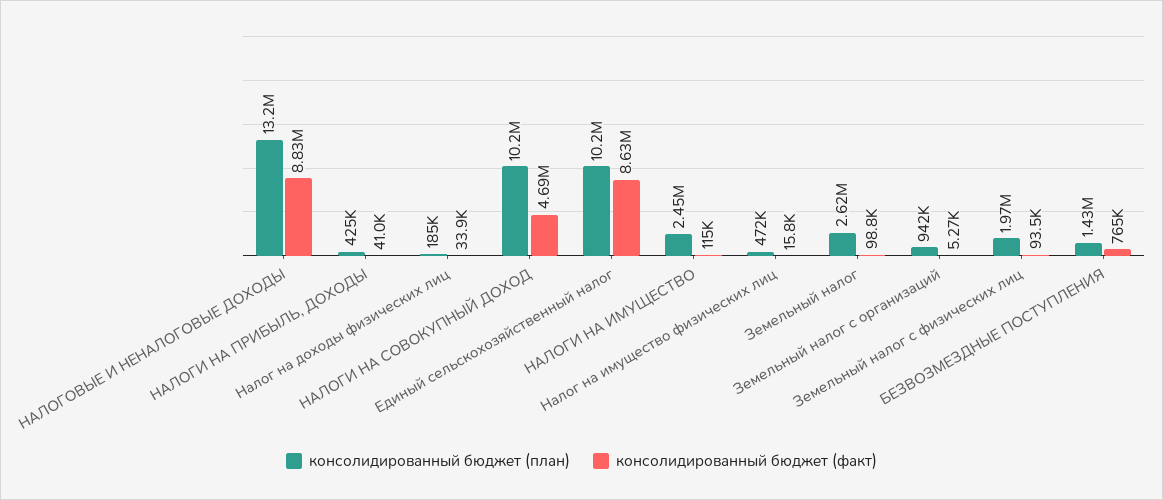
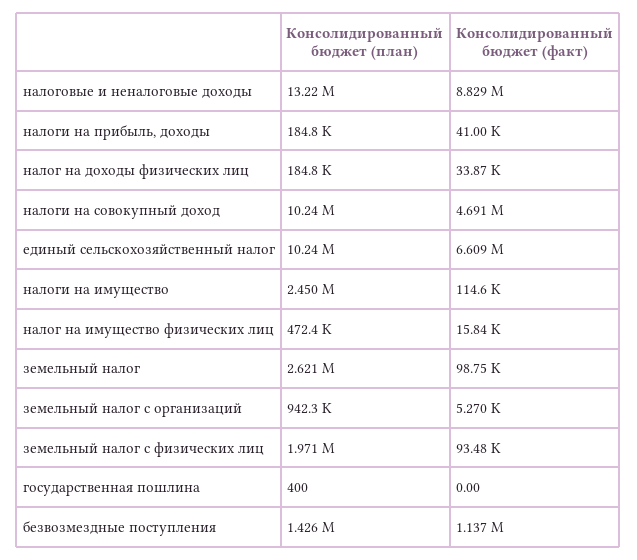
  {
    "консолидированный бюджет (план)": {
      "НАЛОГОВЫЕ И НЕНАЛОГОВЫЕ ДОХОДЫ": 13220000,
-     "НАЛОГИ НА ПРИБЫЛЬ, ДОХОДЫ": 425000,
+     "НАЛОГИ НА ПРИБЫЛЬ, ДОХОДЫ": 184800,
      "Налог на доходы физических лиц": 184800,
      "НАЛОГИ НА СОВОКУПНЫЙ ДОХОД": 10240000,
      "Единый сельскохозяйственный налог": 10240000,
      "НАЛОГИ НА ИМУЩЕСТВО": 2450000,
      "Налог на имущество физических лиц": 472400,
      "Земельный налог": 2621000,
      "Земельный налог с организаций": 942300,
      "Земельный налог с физических лиц": 1971000,
-     "БЕЗВОЗМЕЗДНЫЕ ПОСТУПЛЕНИЯ": 1426000
+     "БЕЗВОЗМЕЗДНЫЕ ПОСТУПЛЕНИЯ": 1426000,
+     "государственная пошлина": 400
    },
    "консолидированный бюджет (факт)": {
      "НАЛОГОВЫЕ И НЕНАЛОГОВЫЕ ДОХОДЫ": 8829000,
      "НАЛОГИ НА ПРИБЫЛЬ, ДОХОДЫ": 41000,
      "Налог на доходы физических лиц": 33870,
      "НАЛОГИ НА СОВОКУПНЫЙ ДОХОД": 4691000,
-     "Единый сельскохозяйственный налог": 8630000,
+     "Единый сельскохозяйственный налог": 6609000,
      "НАЛОГИ НА ИМУЩЕСТВО": 114600,
      "Налог на имущество физических лиц": 15840,
      "Земельный налог": 98750,
      "Земельный налог с организаций": 5270,
      "Земельный налог с физических лиц": 93480,
-     "БЕЗВОЗМЕЗДНЫЕ ПОСТУПЛЕНИЯ": 765000
+     "БЕЗВОЗМЕЗДНЫЕ ПОСТУПЛЕНИЯ": 1137000,
+     "государственная пошлина": 0
    }
  }

